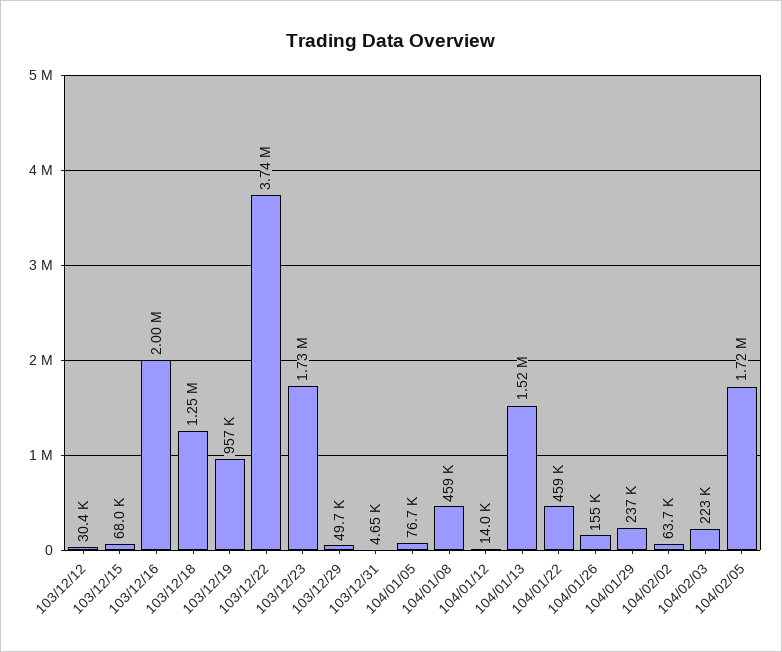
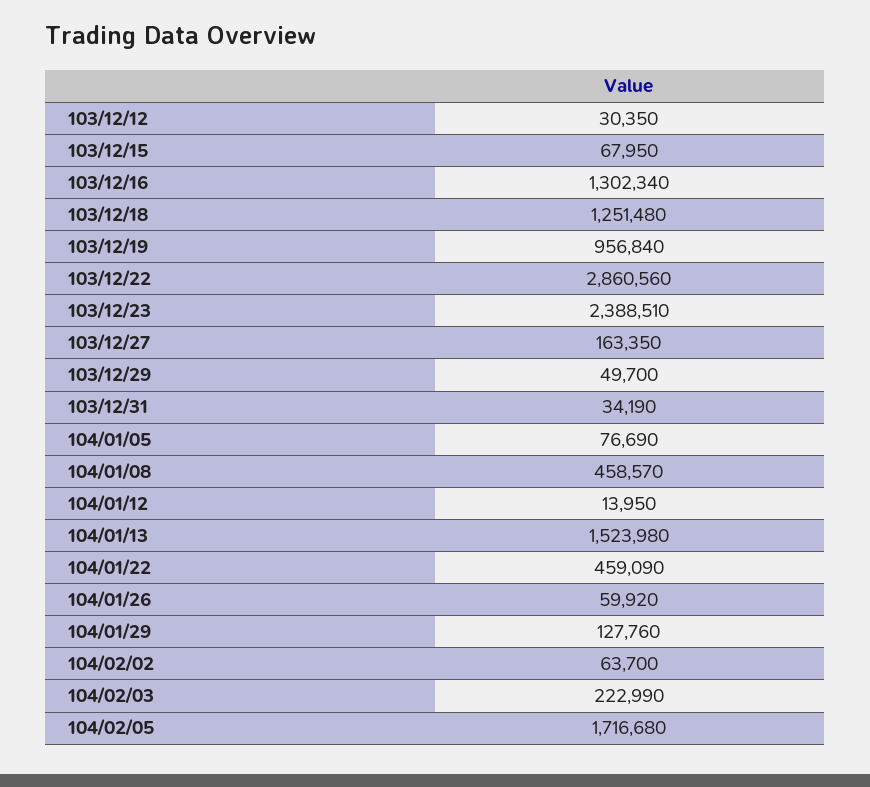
  {
    "103/12/12": 30350,
    "103/12/15": 67950,
-   "103/12/16": 2000000,
+   "103/12/16": 1302340,
    "103/12/18": 1251480,
    "103/12/19": 956840,
-   "103/12/22": 3740000,
+   "103/12/22": 2860560,
-   "103/12/23": 1730000,
+   "103/12/23": 2388510,
    "103/12/29": 49700,
-   "103/12/31": 4650,
+   "103/12/31": 34190,
    "104/01/05": 76690,
    "104/01/08": 458570,
    "104/01/12": 13950,
    "104/01/13": 1523980,
    "104/01/22": 459090,
-   "104/01/26": 155000,
+   "104/01/26": 59920,
-   "104/01/29": 237000,
+   "104/01/29": 127760,
    "104/02/02": 63700,
    "104/02/03": 222990,
-   "104/02/05": 1716680
+   "104/02/05": 1716680,
+   "103/12/27": 163350
  }

